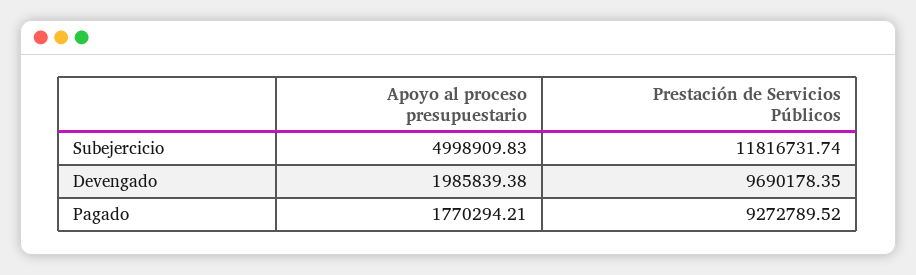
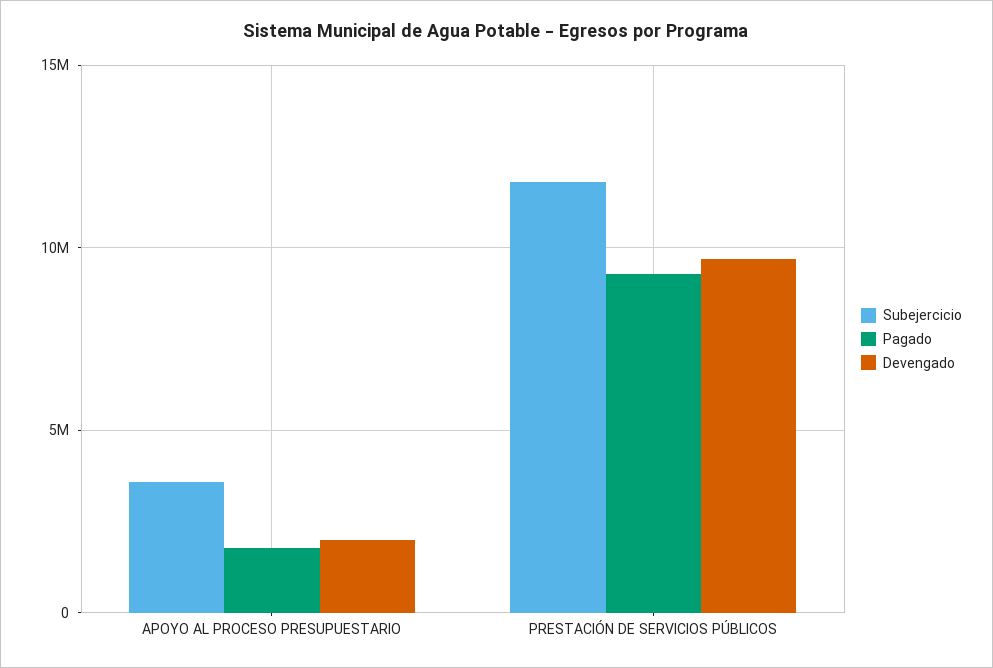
  {
    "Subejercicio": {
-     "Apoyo al proceso presupuestario": 4998909.83,
+     "Apoyo al proceso presupuestario": 3500000,
      "Prestación de Servicios Públicos": 11816731.74
    },
    "Devengado": {
      "Apoyo al proceso presupuestario": 1985839.38,
      "Prestación de Servicios Públicos": 9690178.35
    },
    "Pagado": {
      "Apoyo al proceso presupuestario": 1770294.21,
      "Prestación de Servicios Públicos": 9272789.52
    }
  }

